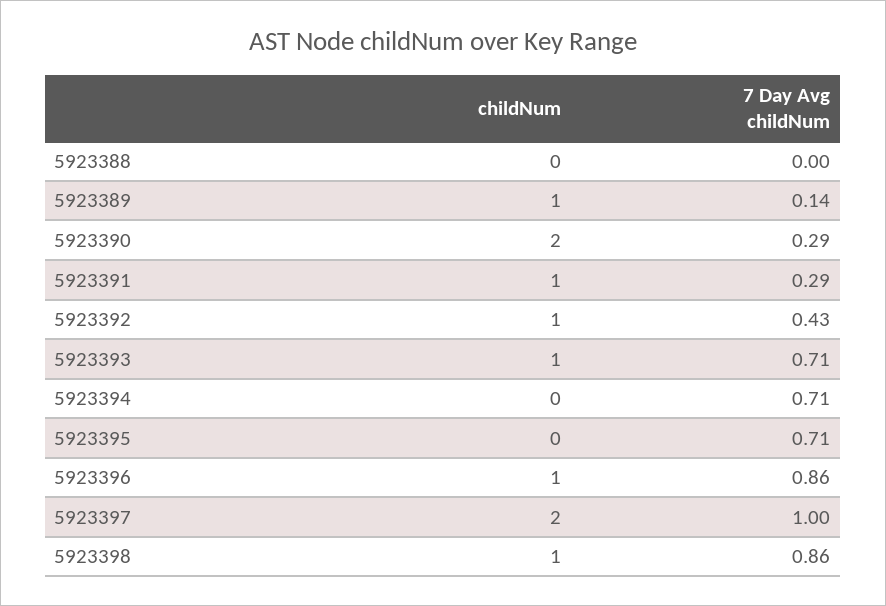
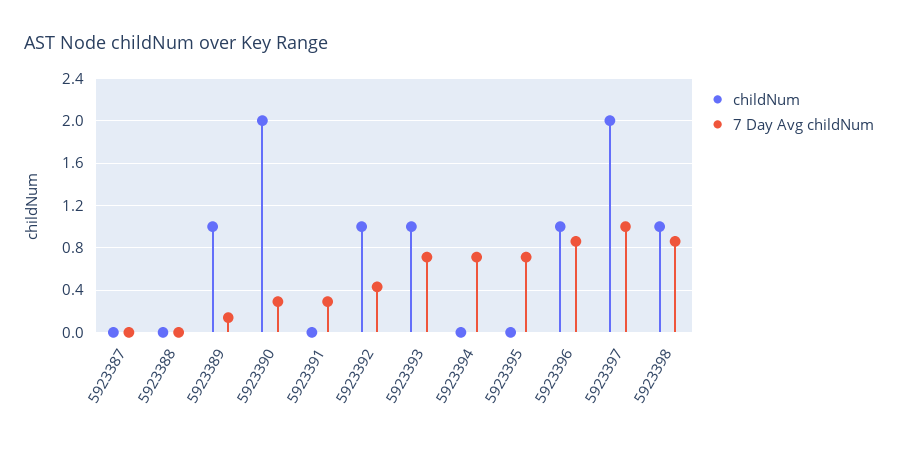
  {
    "childNum": {
      "5923388": 0,
      "5923389": 1,
      "5923390": 2,
-     "5923391": 1,
+     "5923391": 0,
      "5923392": 1,
      "5923393": 1,
      "5923394": 0,
      "5923395": 0,
      "5923396": 1,
      "5923397": 2,
-     "5923398": 1
+     "5923398": 1,
+     "5923387": 0
    },
    "7 Day Avg childNum": {
      "5923388": 0,
      "5923389": 0.14,
      "5923390": 0.29,
      "5923391": 0.29,
      "5923392": 0.43,
      "5923393": 0.71,
      "5923394": 0.71,
      "5923395": 0.71,
      "5923396": 0.86,
      "5923397": 1,
-     "5923398": 0.86
+     "5923398": 0.86,
+     "5923387": 0
    }
  }

